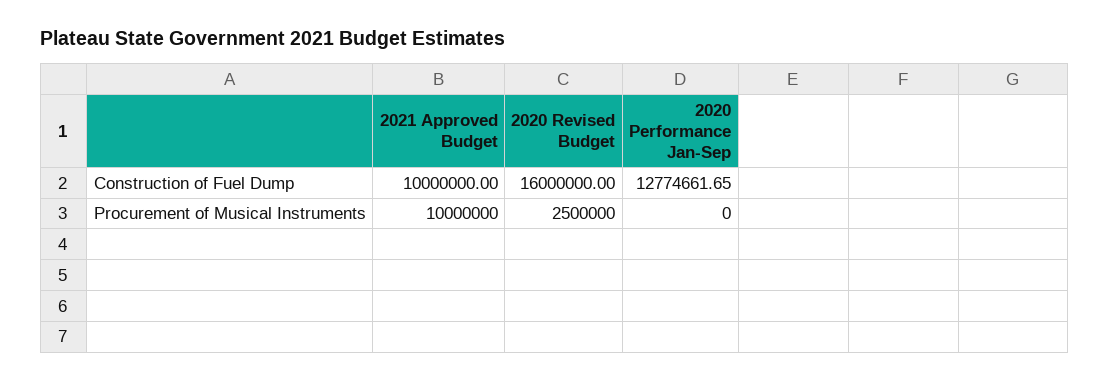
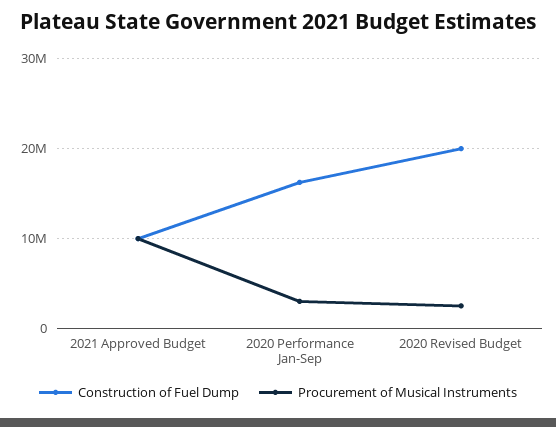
  {
    "Construction of Fuel Dump": {
      "2021 Approved Budget": 10000000,
-     "2020 Revised Budget": 16000000,
+     "2020 Revised Budget": 20000000,
-     "2020 Performance Jan-Sep": 12774661.65
+     "2020 Performance Jan-Sep": 16000000
    },
    "Procurement of Musical Instruments": {
      "2021 Approved Budget": 10000000,
      "2020 Revised Budget": 2500000,
-     "2020 Performance Jan-Sep": 0
+     "2020 Performance Jan-Sep": 3000000
    }
  }

